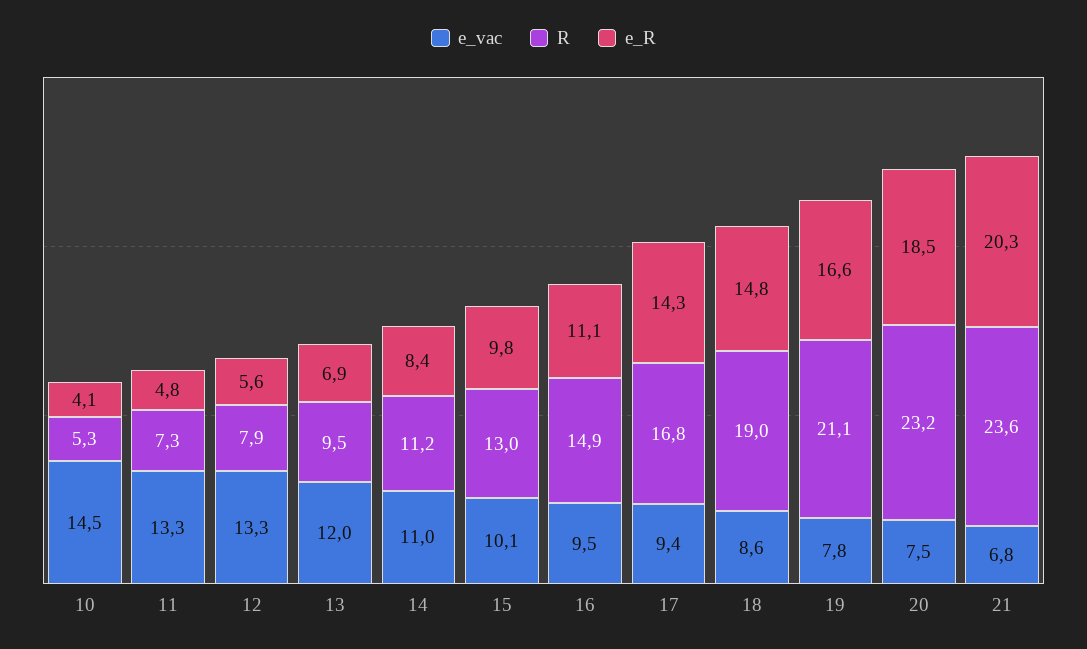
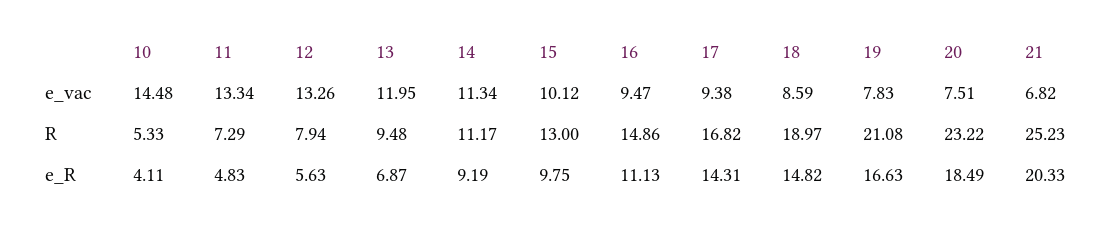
  {
    "e_vac": {
      "10": 14.48,
      "11": 13.34,
      "12": 13.26,
      "13": 11.95,
-     "14": 11,
+     "14": 11.34,
      "15": 10.12,
      "16": 9.47,
      "17": 9.38,
      "18": 8.59,
      "19": 7.83,
      "20": 7.51,
      "21": 6.82
    },
    "R": {
      "10": 5.33,
      "11": 7.29,
      "12": 7.94,
      "13": 9.48,
      "14": 11.17,
      "15": 13,
      "16": 14.86,
      "17": 16.82,
      "18": 18.97,
      "19": 21.08,
      "20": 23.22,
-     "21": 23.6
+     "21": 25.23
    },
    "e_R": {
      "10": 4.11,
      "11": 4.83,
      "12": 5.63,
      "13": 6.87,
-     "14": 8.4,
+     "14": 9.19,
      "15": 9.75,
      "16": 11.13,
      "17": 14.31,
      "18": 14.82,
      "19": 16.63,
      "20": 18.49,
      "21": 20.33
    }
  }

